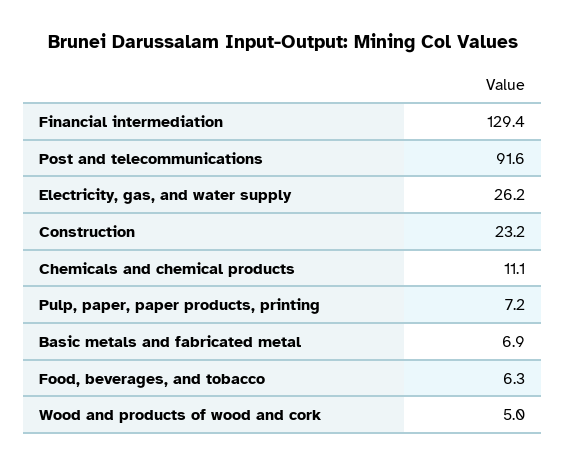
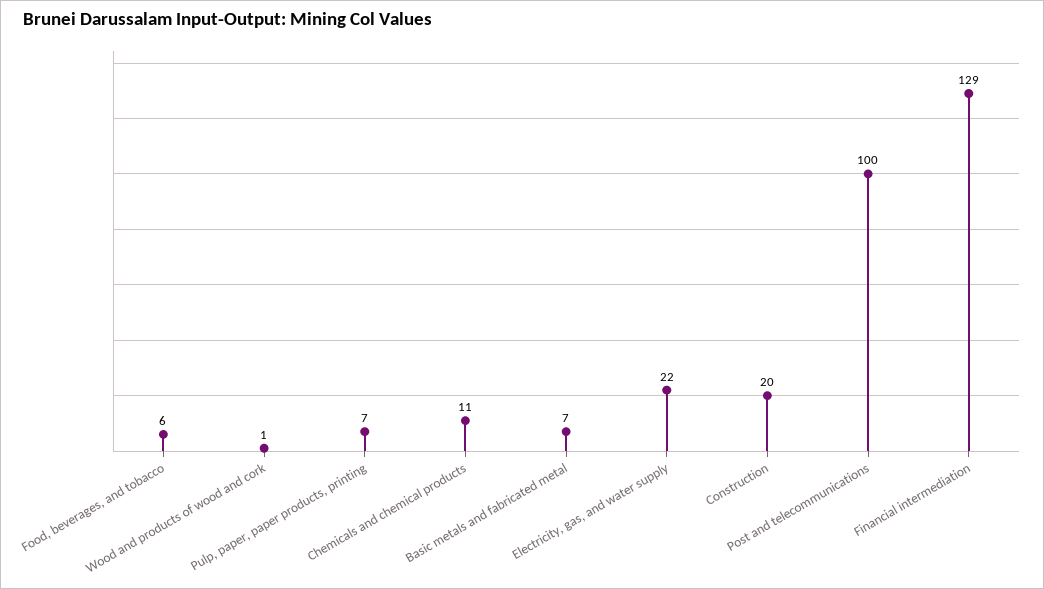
  {
    "Financial intermediation": 129.4,
-   "Post and telecommunications": 91.6,
+   "Post and telecommunications": 100,
-   "Electricity, gas, and water supply": 26.2,
+   "Electricity, gas, and water supply": 22,
-   "Construction": 23.2,
+   "Construction": 20,
    "Chemicals and chemical products": 11.1,
    "Pulp, paper, paper products, printing": 7.2,
    "Basic metals and fabricated metal": 6.9,
    "Food, beverages, and tobacco": 6.3,
-   "Wood and products of wood and cork": 5
+   "Wood and products of wood and cork": 1
  }

